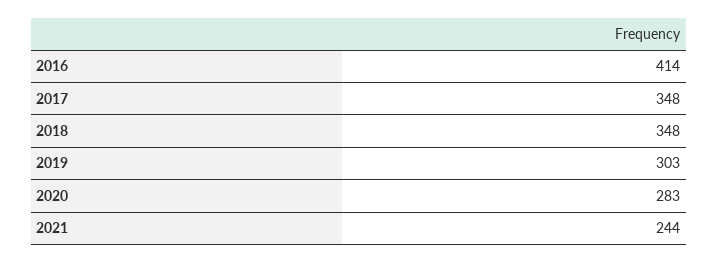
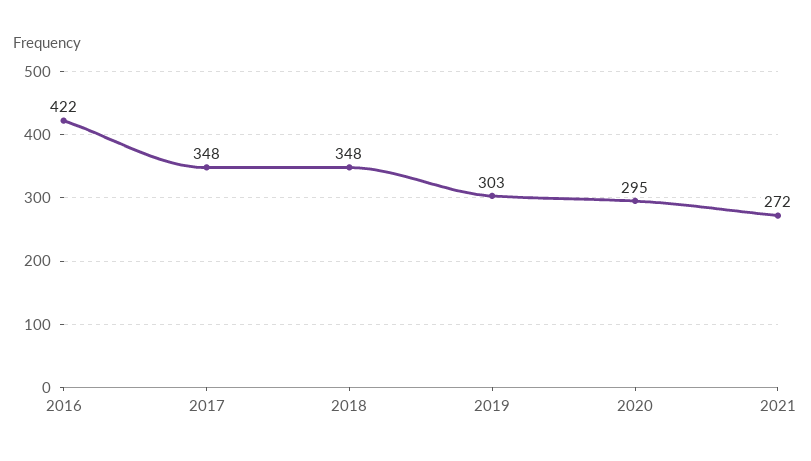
  {
-   "2016": 414,
+   "2016": 422,
    "2017": 348,
    "2018": 348,
    "2019": 303,
-   "2020": 283,
+   "2020": 295,
-   "2021": 244
+   "2021": 272
  }

